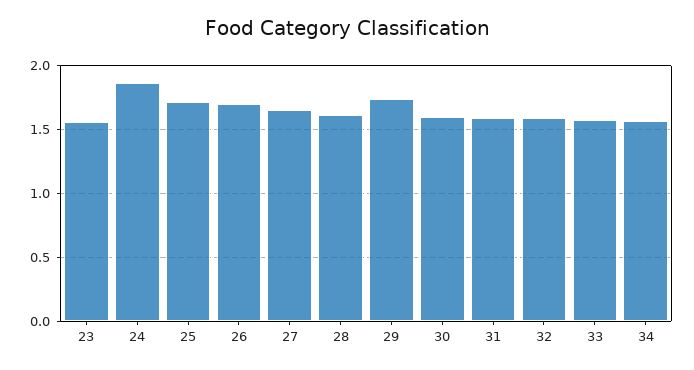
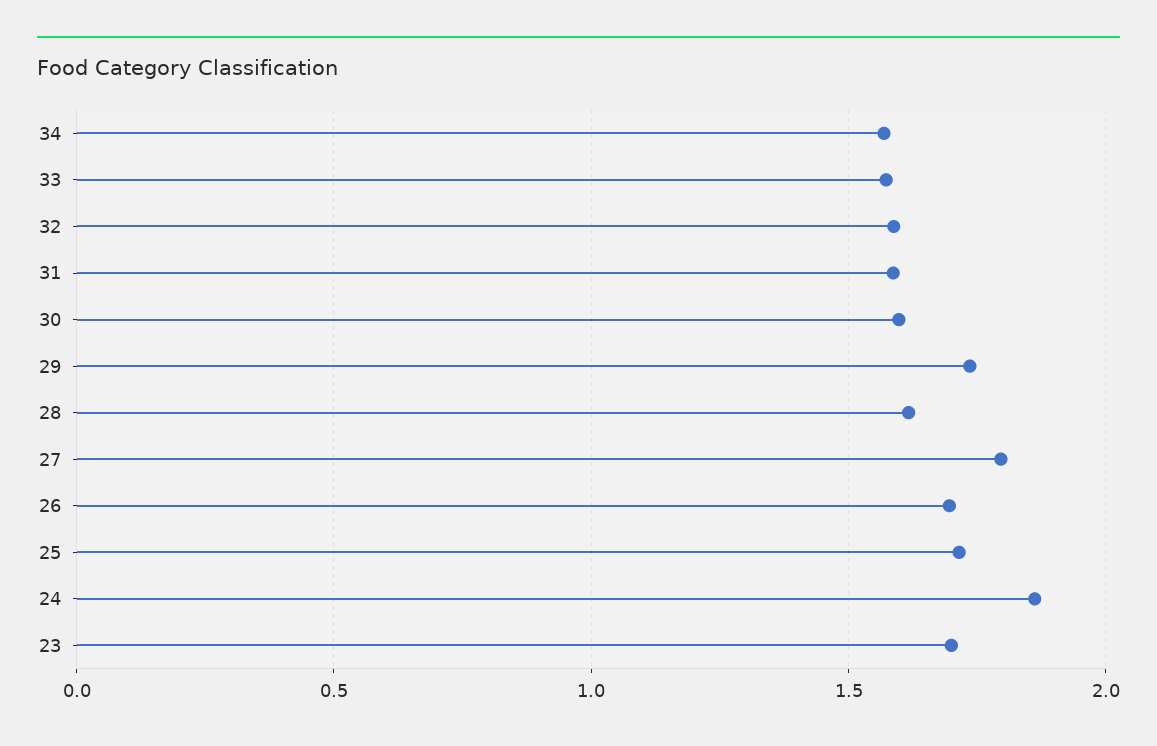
  {
-   "23": 1.55,
+   "23": 1.7,
    "24": 1.85,
    "25": 1.7,
    "26": 1.7,
-   "27": 1.65,
+   "27": 1.8,
    "28": 1.6,
    "29": 1.75,
    "30": 1.6,
    "31": 1.6,
    "32": 1.6,
    "33": 1.55,
    "34": 1.55
  }

